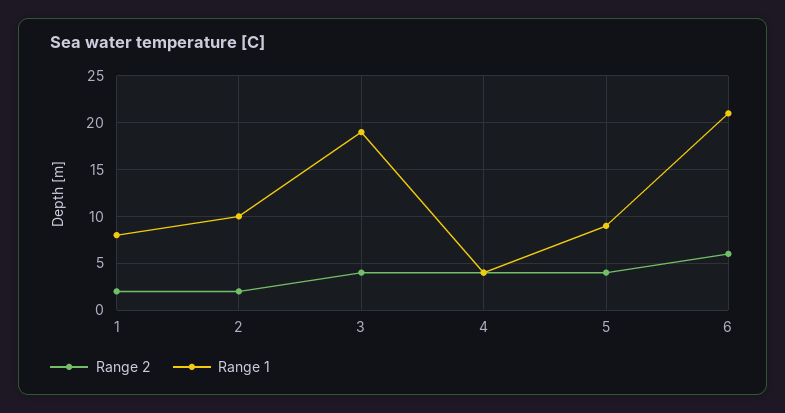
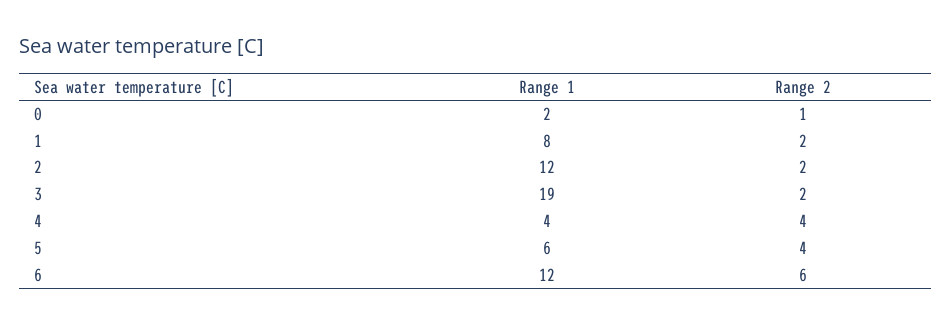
  {
    "Range 2": {
      "1": 2,
      "2": 2,
-     "3": 4,
+     "3": 2,
      "4": 4,
      "5": 4,
-     "6": 6
+     "6": 6,
+     "0": 1
    },
    "Range 1": {
      "1": 8,
-     "2": 10,
+     "2": 12,
      "3": 19,
      "4": 4,
-     "5": 9,
+     "5": 6,
-     "6": 21
+     "6": 12,
+     "0": 2
    }
  }

